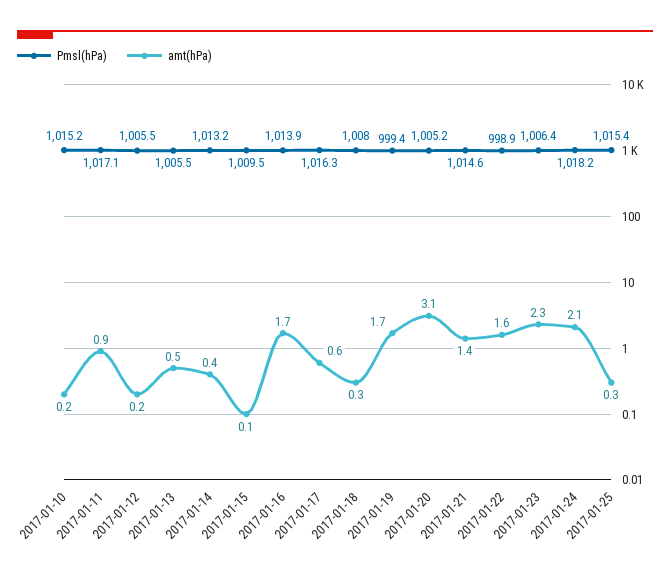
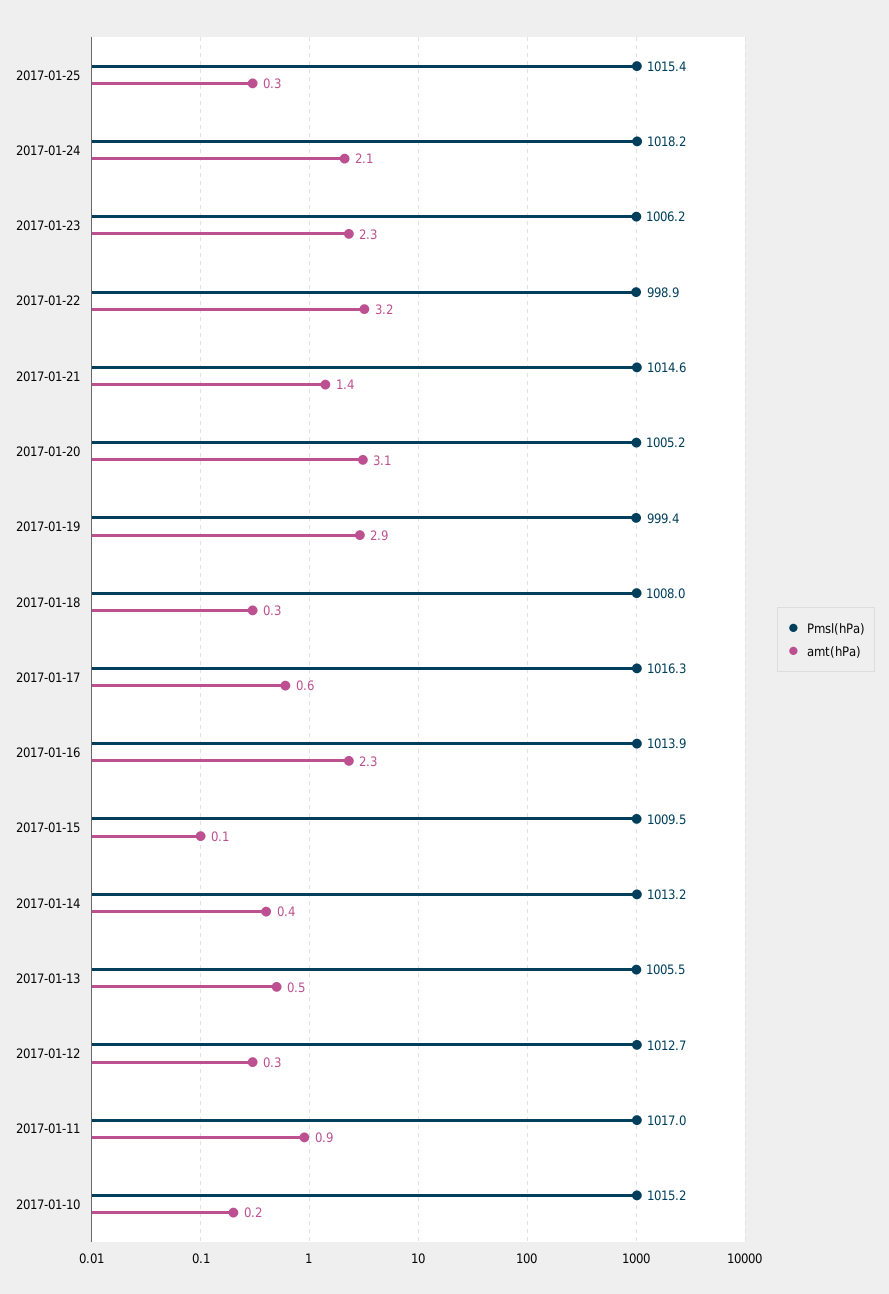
  {
    "Pmsl(hPa)": {
      "2017-01-10": 1015.2,
-     "2017-01-11": 1017.1,
+     "2017-01-11": 1017,
-     "2017-01-12": 1005.5,
+     "2017-01-12": 1012.7,
      "2017-01-13": 1005.5,
      "2017-01-14": 1013.2,
      "2017-01-15": 1009.5,
      "2017-01-16": 1013.9,
      "2017-01-17": 1016.3,
      "2017-01-18": 1008,
      "2017-01-19": 999.4,
      "2017-01-20": 1005.2,
      "2017-01-21": 1014.6,
      "2017-01-22": 998.9,
-     "2017-01-23": 1006.4,
+     "2017-01-23": 1006.2,
      "2017-01-24": 1018.2,
      "2017-01-25": 1015.4
    },
    "amt(hPa)": {
      "2017-01-10": 0.2,
      "2017-01-11": 0.9,
-     "2017-01-12": 0.2,
+     "2017-01-12": 0.3,
      "2017-01-13": 0.5,
      "2017-01-14": 0.4,
      "2017-01-15": 0.1,
-     "2017-01-16": 1.7,
+     "2017-01-16": 2.3,
      "2017-01-17": 0.6,
      "2017-01-18": 0.3,
-     "2017-01-19": 1.7,
+     "2017-01-19": 2.9,
      "2017-01-20": 3.1,
      "2017-01-21": 1.4,
-     "2017-01-22": 1.6,
+     "2017-01-22": 3.2,
      "2017-01-23": 2.3,
      "2017-01-24": 2.1,
      "2017-01-25": 0.3
    }
  }

